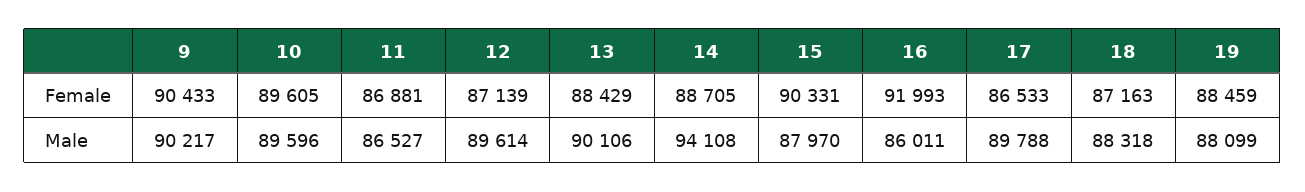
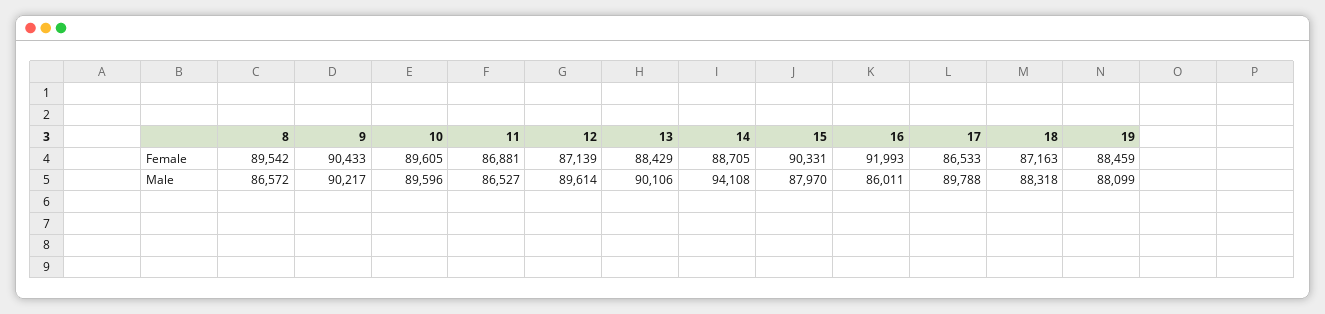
  {
    "9": {
      "Female": 90433,
      "Male": 90217
    },
    "10": {
      "Female": 89605,
      "Male": 89596
    },
    "11": {
      "Female": 86881,
      "Male": 86527
    },
    "12": {
      "Female": 87139,
      "Male": 89614
    },
    "13": {
      "Female": 88429,
      "Male": 90106
    },
    "14": {
      "Female": 88705,
      "Male": 94108
    },
    "15": {
      "Female": 90331,
      "Male": 87970
    },
    "16": {
      "Female": 91993,
      "Male": 86011
    },
    "17": {
      "Female": 86533,
      "Male": 89788
    },
    "18": {
      "Female": 87163,
      "Male": 88318
    },
    "19": {
      "Female": 88459,
      "Male": 88099
-   }
+   },
+   "8": {
+     "Female": 89542,
+     "Male": 86572
+   }
  }

